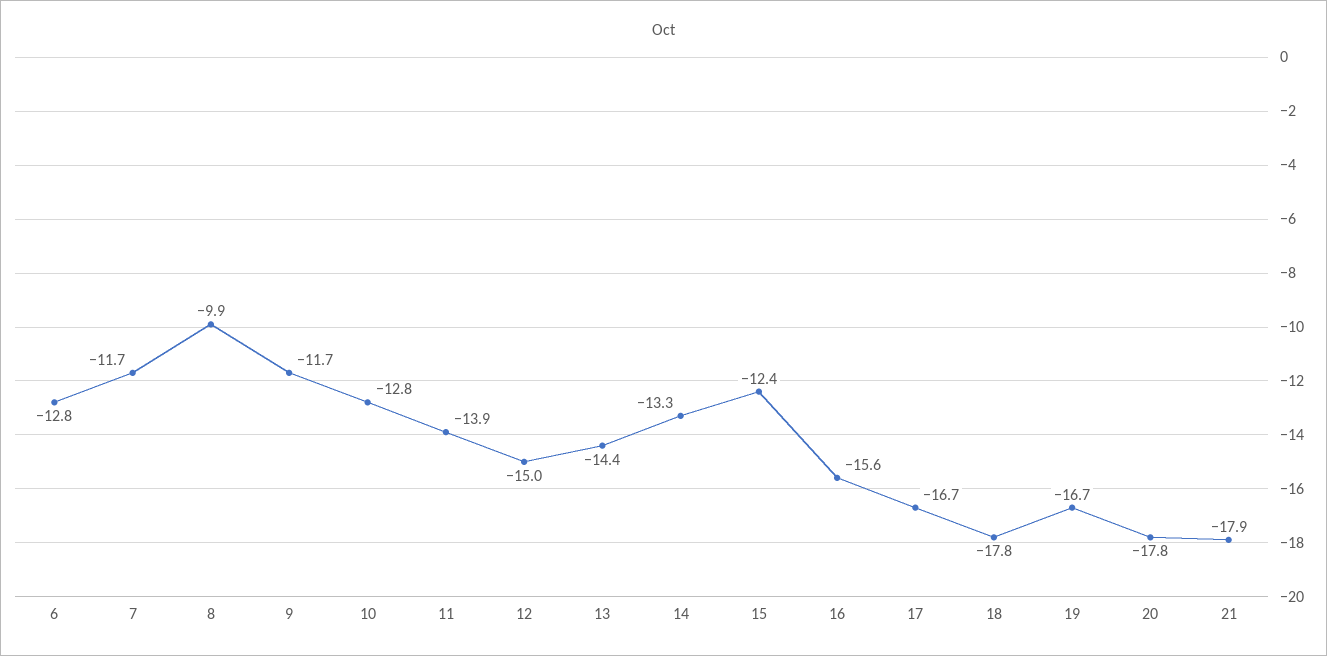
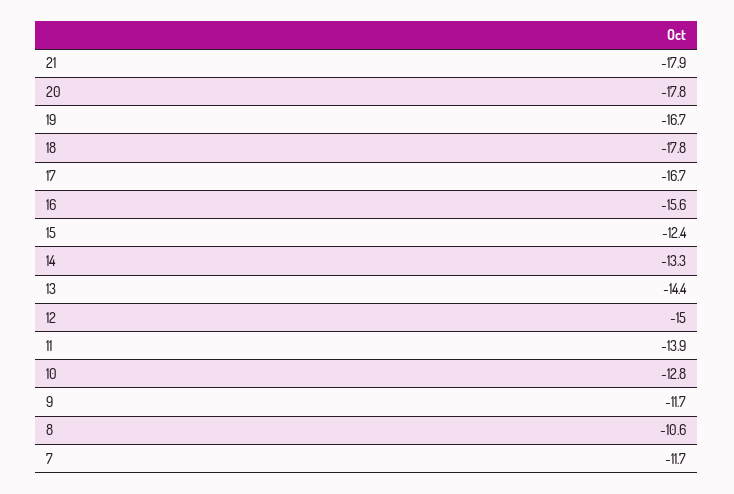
  {
-   "6": -12.8,
    "7": -11.7,
-   "8": -9.9,
+   "8": -10.6,
    "9": -11.7,
    "10": -12.8,
    "11": -13.9,
    "12": -15,
    "13": -14.4,
    "14": -13.3,
    "15": -12.4,
    "16": -15.6,
    "17": -16.7,
    "18": -17.8,
    "19": -16.7,
    "20": -17.8,
    "21": -17.9
  }

